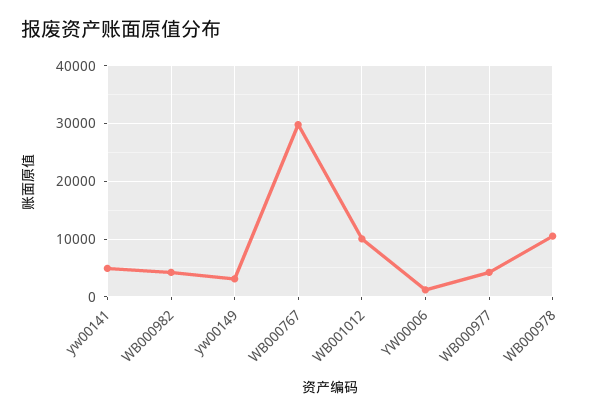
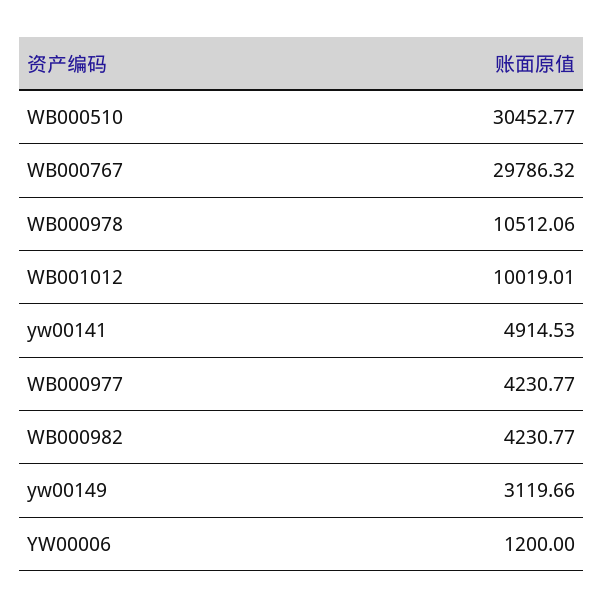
  {
    "yw00141": 4914.53,
    "WB000982": 4230.77,
    "yw00149": 3119.66,
    "WB000767": 29786.32,
    "WB001012": 10019.01,
    "YW00006": 1200,
    "WB000977": 4230.77,
-   "WB000978": 10512.06
+   "WB000978": 10512.06,
+   "WB000510": 30452.77
  }

